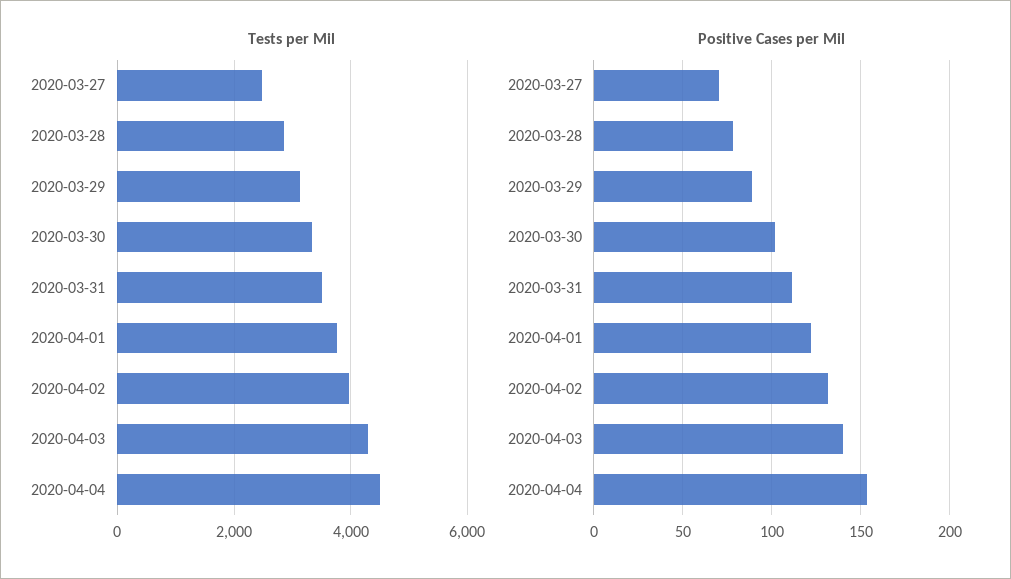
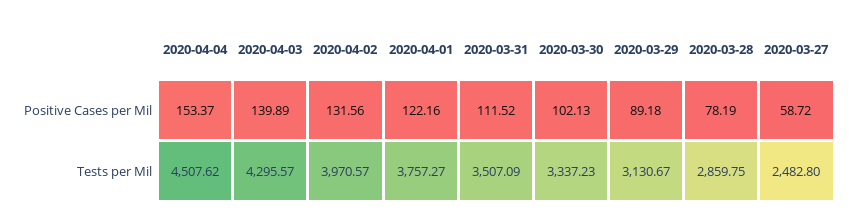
  {
    "Tests per Mil": {
      "2020-03-27": 2482.8,
      "2020-03-28": 2859.75,
      "2020-03-29": 3130.67,
      "2020-03-30": 3337.23,
      "2020-03-31": 3507.09,
      "2020-04-01": 3757.27,
      "2020-04-02": 3970.57,
      "2020-04-03": 4295.57,
      "2020-04-04": 4507.62
    },
    "Positive Cases per Mil": {
-     "2020-03-27": 70,
+     "2020-03-27": 58.72,
      "2020-03-28": 78.19,
      "2020-03-29": 89.18,
      "2020-03-30": 102.13,
      "2020-03-31": 111.52,
      "2020-04-01": 122.16,
      "2020-04-02": 131.56,
      "2020-04-03": 139.89,
      "2020-04-04": 153.37
    }
  }

